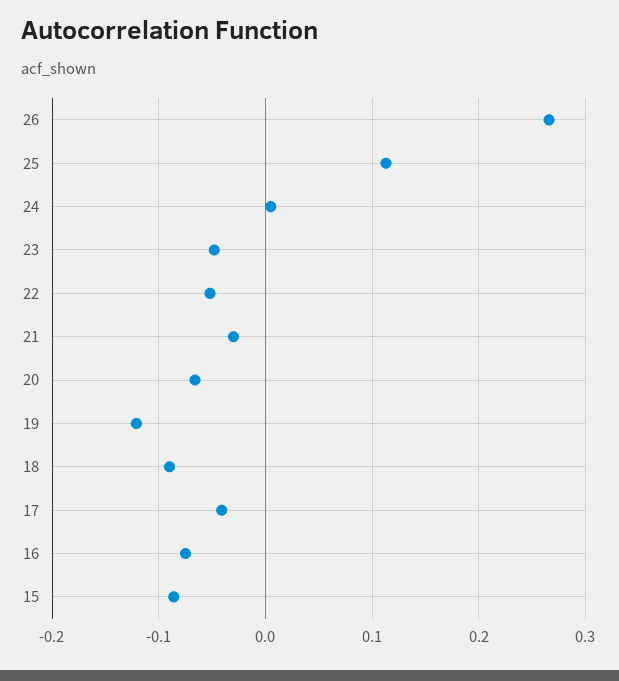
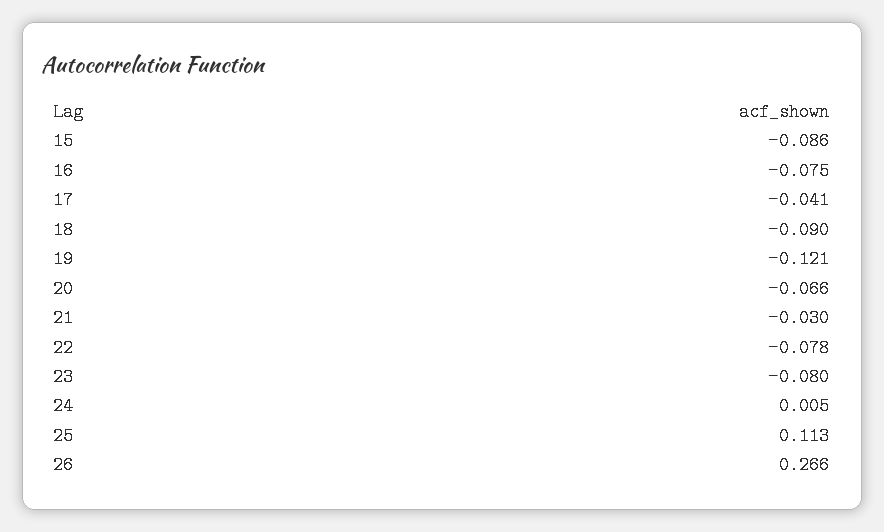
  {
    "26": 0.266,
    "25": 0.113,
    "24": 0.005,
-   "23": -0.05,
+   "23": -0.08,
-   "22": -0.05,
+   "22": -0.078,
    "21": -0.03,
    "20": -0.066,
    "19": -0.121,
    "18": -0.09,
    "17": -0.041,
    "16": -0.075,
    "15": -0.086
  }

